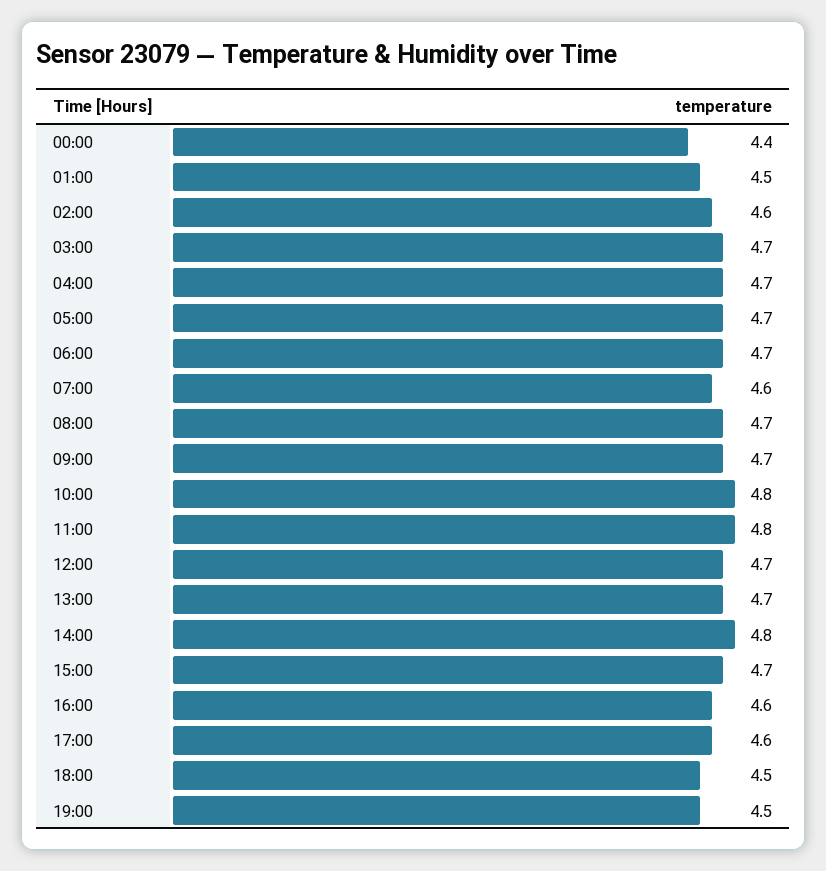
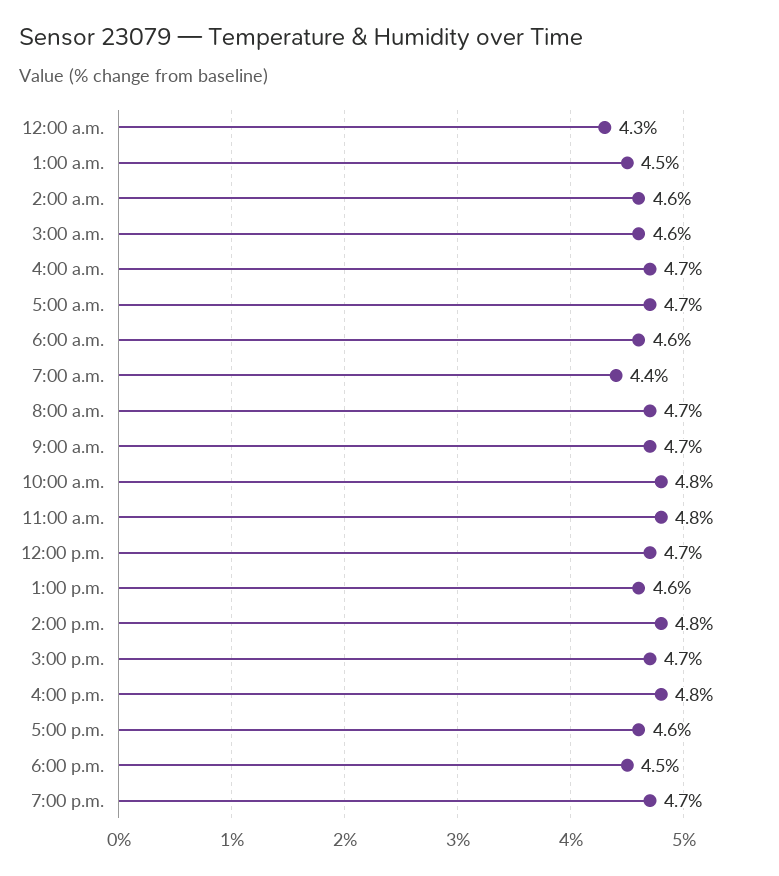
  {
-   "00:00": 4.4,
+   "00:00": 4.3,
    "01:00": 4.5,
    "02:00": 4.6,
-   "03:00": 4.7,
+   "03:00": 4.6,
    "04:00": 4.7,
    "05:00": 4.7,
-   "06:00": 4.7,
+   "06:00": 4.6,
-   "07:00": 4.6,
+   "07:00": 4.4,
    "08:00": 4.7,
    "09:00": 4.7,
    "10:00": 4.8,
    "11:00": 4.8,
    "12:00": 4.7,
-   "13:00": 4.7,
+   "13:00": 4.6,
    "14:00": 4.8,
    "15:00": 4.7,
-   "16:00": 4.6,
+   "16:00": 4.8,
    "17:00": 4.6,
    "18:00": 4.5,
-   "19:00": 4.5
+   "19:00": 4.7
  }

